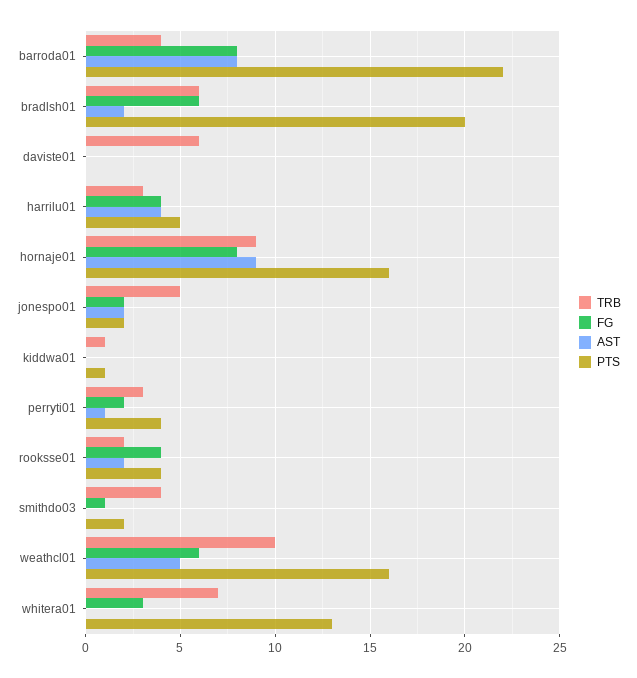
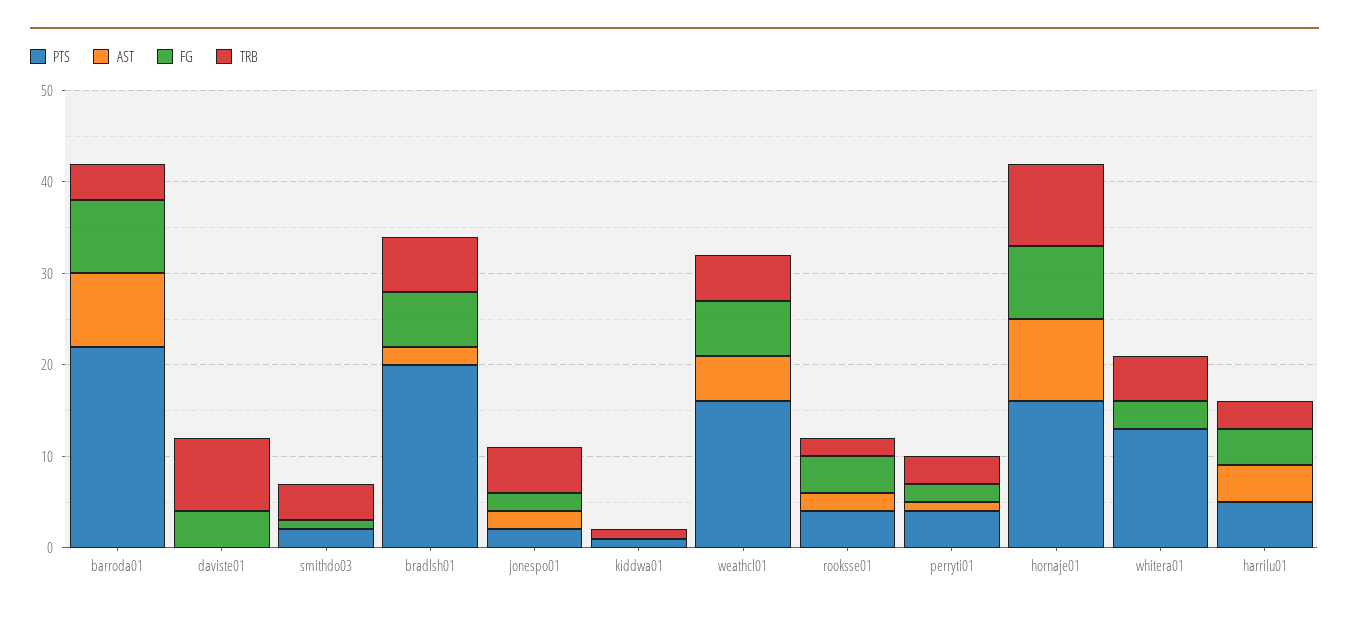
  {
    "TRB": {
      "barroda01": 4,
      "bradlsh01": 6,
-     "daviste01": 6,
+     "daviste01": 8,
      "harrilu01": 3,
      "hornaje01": 9,
      "jonespo01": 5,
      "kiddwa01": 1,
      "perryti01": 3,
      "rooksse01": 2,
      "smithdo03": 4,
-     "weathcl01": 10,
+     "weathcl01": 5,
-     "whitera01": 7
+     "whitera01": 5
    },
    "FG": {
      "barroda01": 8,
      "bradlsh01": 6,
-     "daviste01": 0,
+     "daviste01": 4,
      "harrilu01": 4,
      "hornaje01": 8,
      "jonespo01": 2,
      "kiddwa01": 0,
      "perryti01": 2,
      "rooksse01": 4,
      "smithdo03": 1,
      "weathcl01": 6,
      "whitera01": 3
    },
    "AST": {
      "barroda01": 8,
      "bradlsh01": 2,
      "daviste01": 0,
      "harrilu01": 4,
      "hornaje01": 9,
      "jonespo01": 2,
      "kiddwa01": 0,
      "perryti01": 1,
      "rooksse01": 2,
      "smithdo03": 0,
      "weathcl01": 5,
      "whitera01": 0
    },
    "PTS": {
      "barroda01": 22,
      "bradlsh01": 20,
      "daviste01": 0,
      "harrilu01": 5,
      "hornaje01": 16,
      "jonespo01": 2,
      "kiddwa01": 1,
      "perryti01": 4,
      "rooksse01": 4,
      "smithdo03": 2,
      "weathcl01": 16,
      "whitera01": 13
    }
  }

